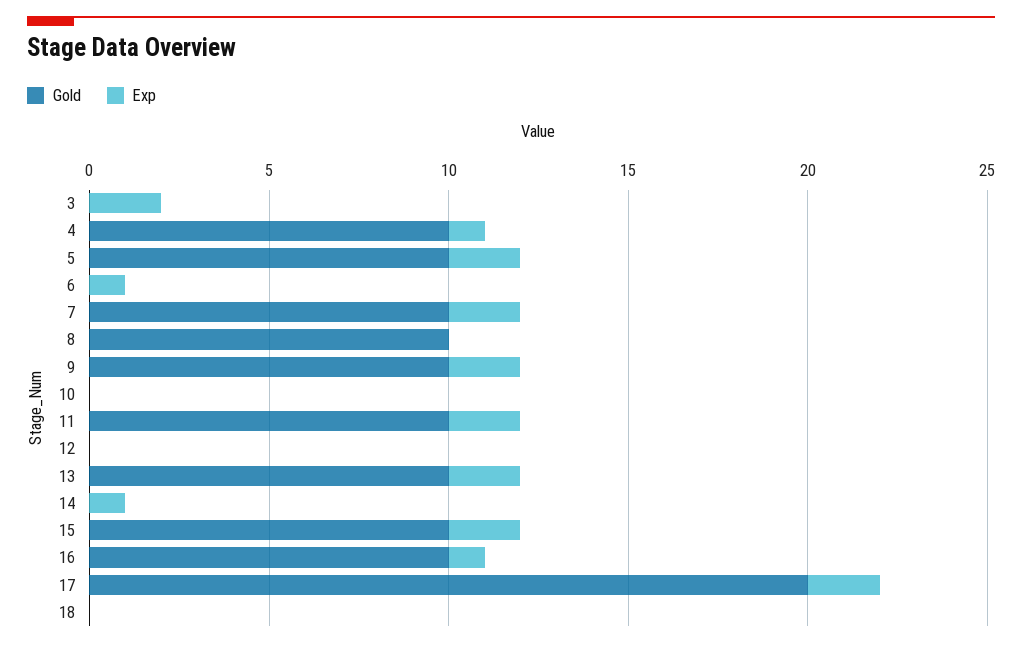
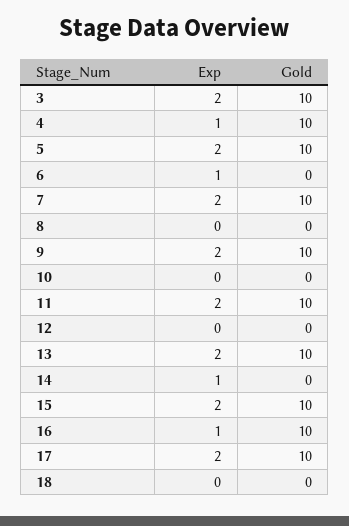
  {
    "Gold": {
-     "3": 0,
+     "3": 10,
      "4": 10,
      "5": 10,
      "6": 0,
      "7": 10,
-     "8": 10,
+     "8": 0,
      "9": 10,
      "10": 0,
      "11": 10,
      "12": 0,
      "13": 10,
      "14": 0,
      "15": 10,
      "16": 10,
-     "17": 20,
+     "17": 10,
      "18": 0
    },
    "Exp": {
      "3": 2,
      "4": 1,
      "5": 2,
      "6": 1,
      "7": 2,
      "8": 0,
      "9": 2,
      "10": 0,
      "11": 2,
      "12": 0,
      "13": 2,
      "14": 1,
      "15": 2,
      "16": 1,
      "17": 2,
      "18": 0
    }
  }

